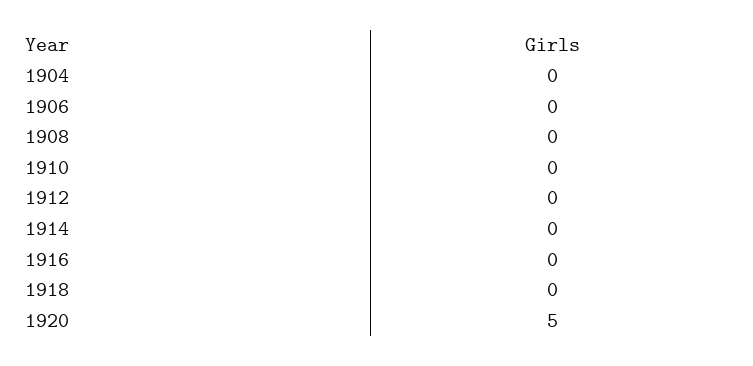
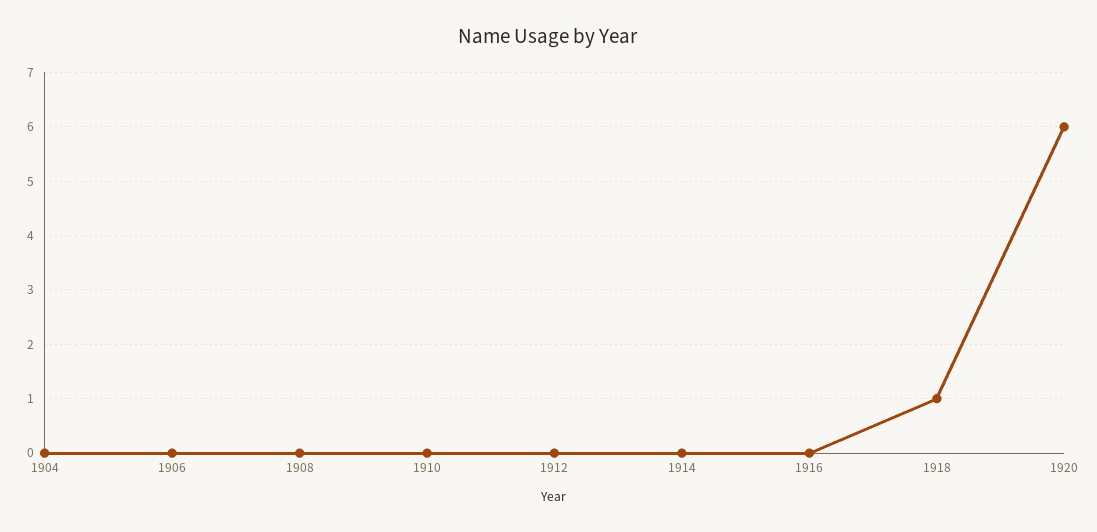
  {
    "1904": 0,
    "1906": 0,
    "1908": 0,
    "1910": 0,
    "1912": 0,
    "1914": 0,
    "1916": 0,
-   "1918": 0,
+   "1918": 1,
-   "1920": 5
+   "1920": 6
  }

